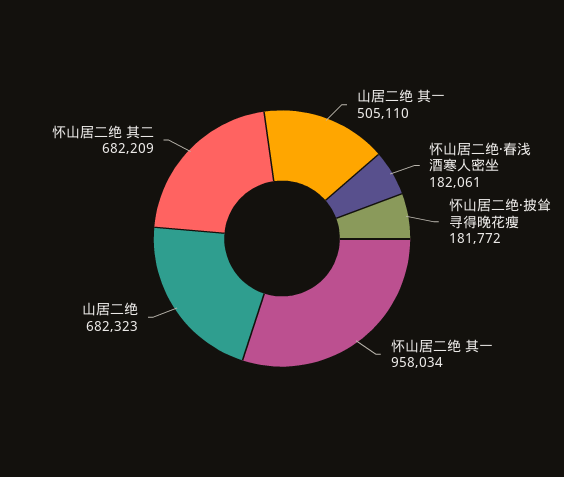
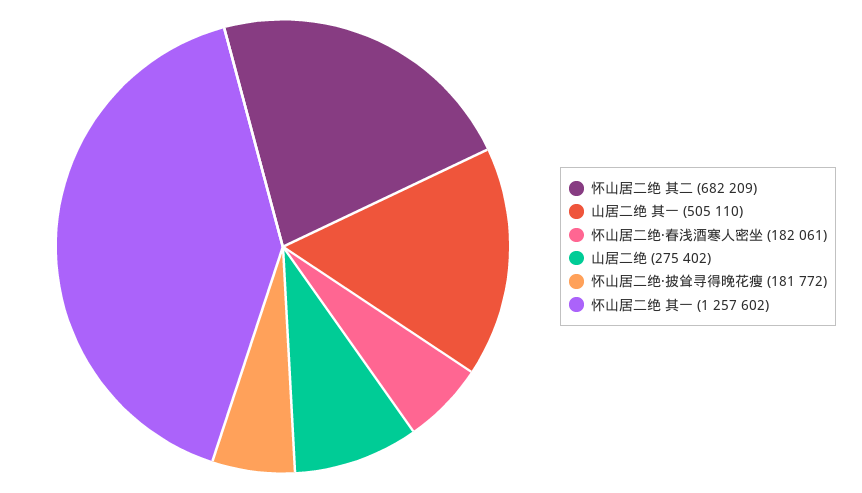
  {
    "山居二绝 其一": 505110,
    "怀山居二绝·春浅酒寒人密坐": 182061,
    "怀山居二绝·披耸寻得晚花瘦": 181772,
-   "怀山居二绝 其一": 958034,
+   "怀山居二绝 其一": 1257602,
-   "山居二绝": 682323,
+   "山居二绝": 275402,
    "怀山居二绝 其二": 682209
  }

